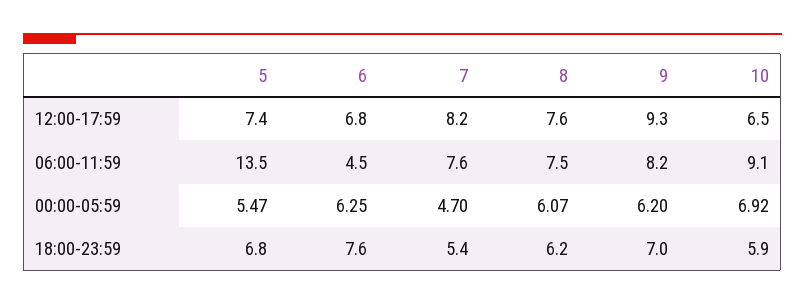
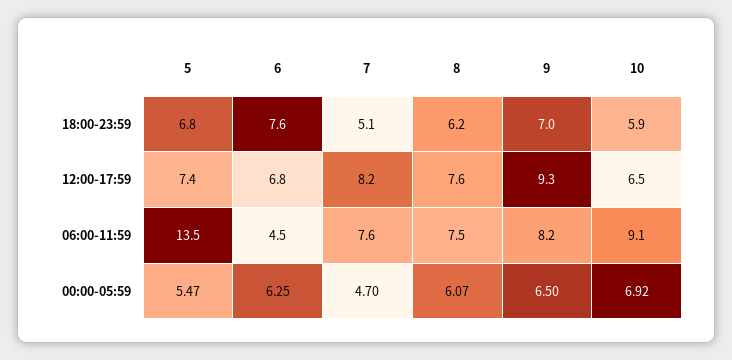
  {
    "5": {
      "12:00-17:59": 7.4,
      "06:00-11:59": 13.5,
      "00:00-05:59": 5.47,
      "18:00-23:59": 6.8
    },
    "6": {
      "12:00-17:59": 6.8,
      "06:00-11:59": 4.5,
      "00:00-05:59": 6.25,
      "18:00-23:59": 7.6
    },
    "7": {
      "12:00-17:59": 8.2,
      "06:00-11:59": 7.6,
      "00:00-05:59": 4.7,
-     "18:00-23:59": 5.4
+     "18:00-23:59": 5.1
    },
    "8": {
      "12:00-17:59": 7.6,
      "06:00-11:59": 7.5,
      "00:00-05:59": 6.07,
      "18:00-23:59": 6.2
    },
    "9": {
      "12:00-17:59": 9.3,
      "06:00-11:59": 8.2,
-     "00:00-05:59": 6.2,
+     "00:00-05:59": 6.5,
      "18:00-23:59": 7
    },
    "10": {
      "12:00-17:59": 6.5,
      "06:00-11:59": 9.1,
      "00:00-05:59": 6.92,
      "18:00-23:59": 5.9
    }
  }

